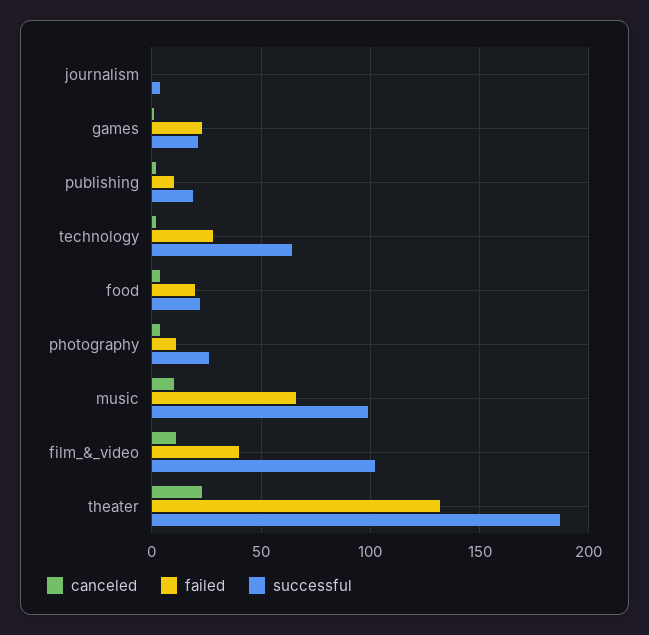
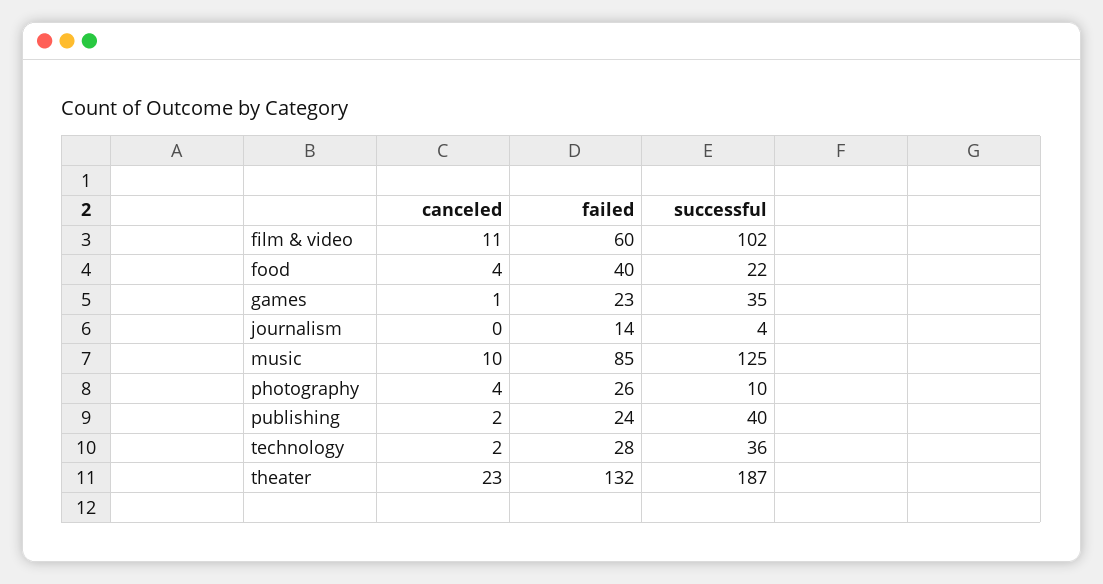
  {
    "canceled": {
      "journalism": 0,
      "games": 1,
      "publishing": 2,
      "technology": 2,
      "food": 4,
      "photography": 4,
      "music": 10,
      "film_&_video": 11,
      "theater": 23
    },
    "failed": {
-     "journalism": 0,
+     "journalism": 14,
      "games": 23,
-     "publishing": 10,
+     "publishing": 24,
      "technology": 28,
-     "food": 20,
+     "food": 40,
-     "photography": 10,
+     "photography": 26,
-     "music": 65,
+     "music": 85,
-     "film_&_video": 40,
+     "film_&_video": 60,
      "theater": 132
    },
    "successful": {
      "journalism": 4,
-     "games": 20,
+     "games": 35,
-     "publishing": 20,
+     "publishing": 40,
-     "technology": 65,
+     "technology": 36,
      "food": 22,
-     "photography": 25,
+     "photography": 10,
-     "music": 100,
+     "music": 125,
      "film_&_video": 102,
      "theater": 187
    }
  }

